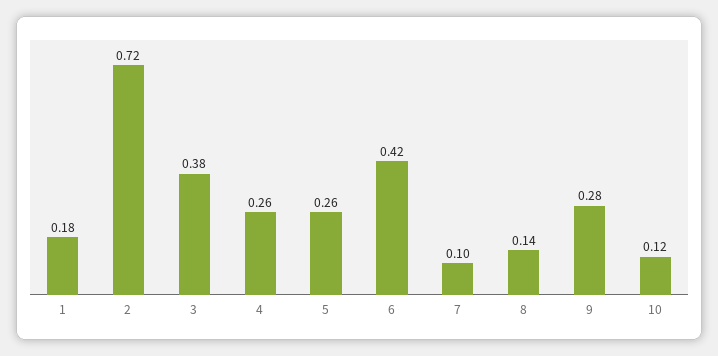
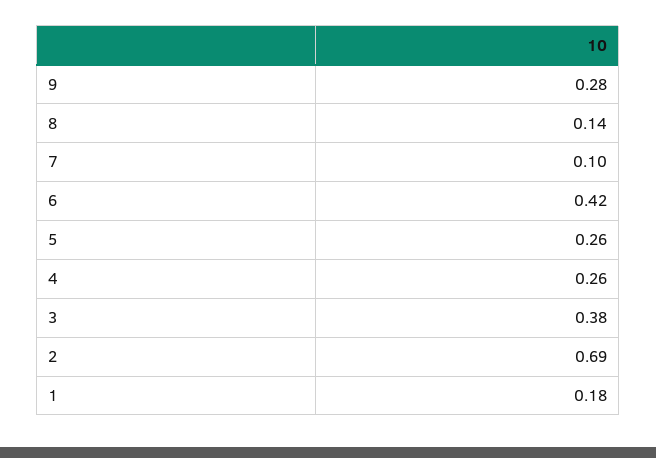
  {
    "1": 0.18,
-   "2": 0.72,
+   "2": 0.69,
    "3": 0.38,
    "4": 0.26,
    "5": 0.26,
    "6": 0.42,
    "7": 0.1,
    "8": 0.14,
-   "9": 0.28,
+   "9": 0.28
-   "10": 0.12
  }

